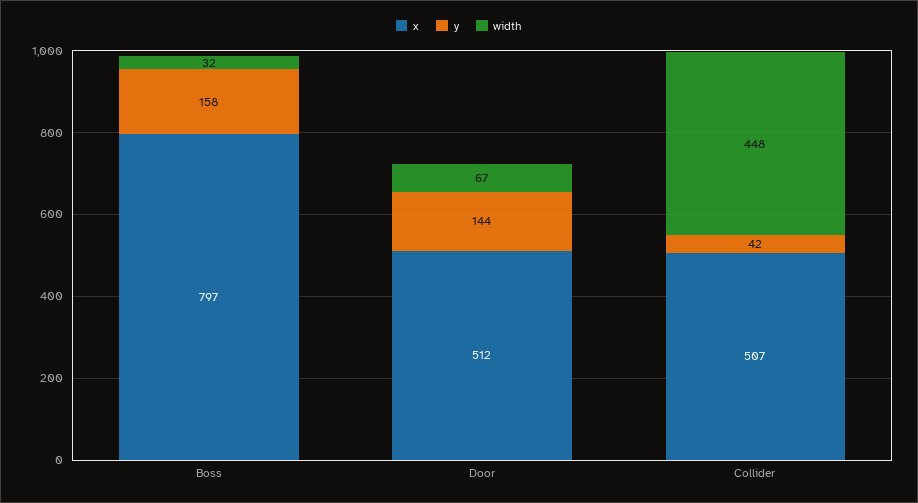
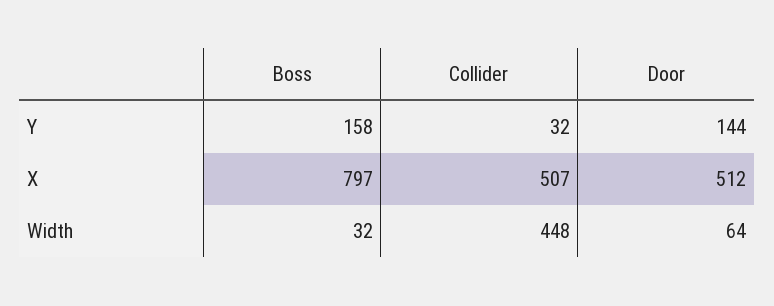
  {
    "x": {
      "Boss": 797,
      "Door": 512,
      "Collider": 507
    },
    "y": {
      "Boss": 158,
      "Door": 144,
-     "Collider": 42
+     "Collider": 32
    },
    "width": {
      "Boss": 32,
-     "Door": 67,
+     "Door": 64,
      "Collider": 448
    }
  }

